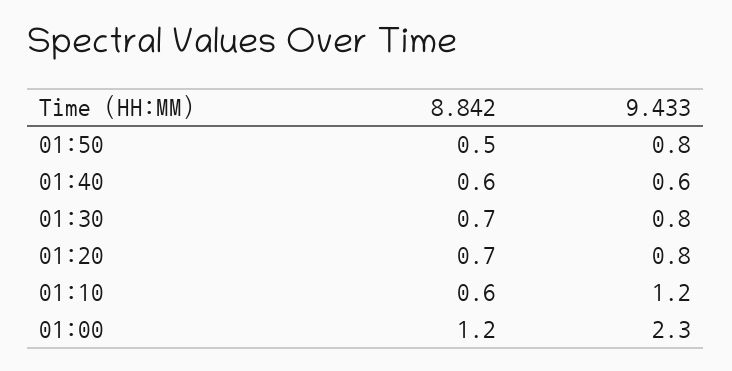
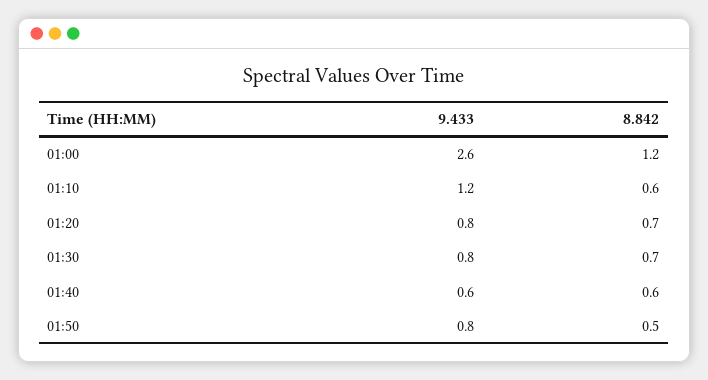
  {
    "8.842": {
      "01:50": 0.5,
      "01:40": 0.6,
      "01:30": 0.7,
      "01:20": 0.7,
      "01:10": 0.6,
      "01:00": 1.2
    },
    "9.433": {
      "01:50": 0.8,
      "01:40": 0.6,
      "01:30": 0.8,
      "01:20": 0.8,
      "01:10": 1.2,
-     "01:00": 2.3
+     "01:00": 2.6
    }
  }

